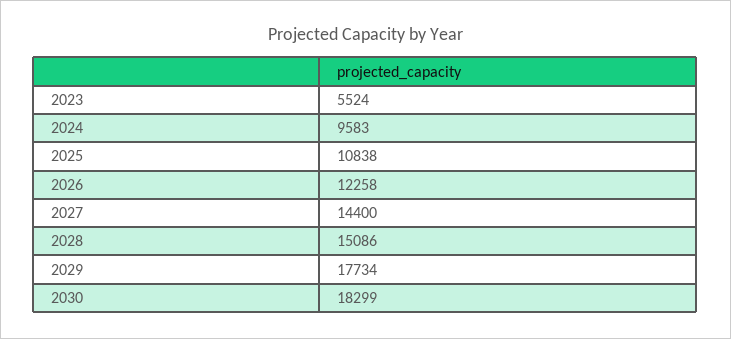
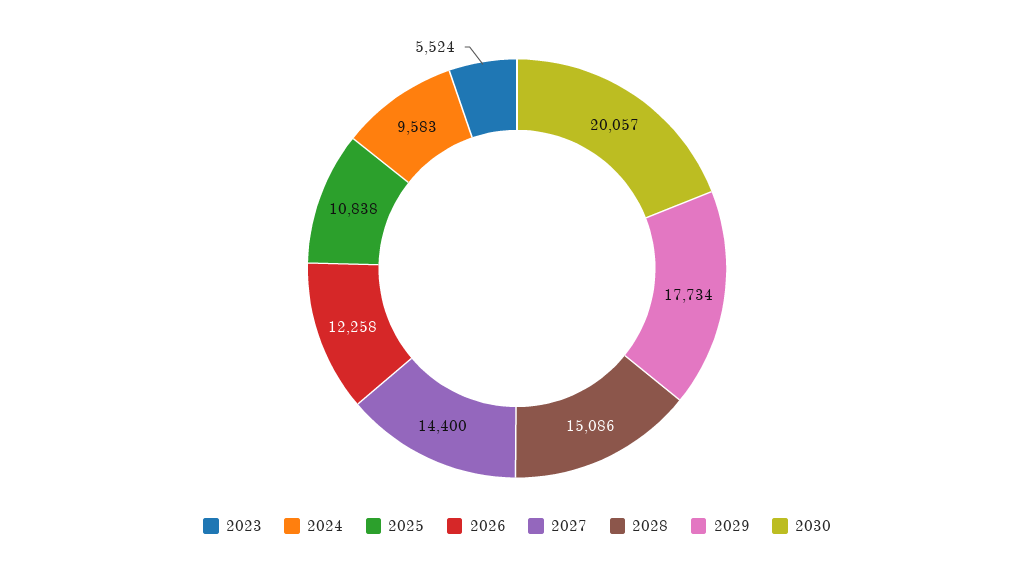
  {
    "2023": 5524,
    "2024": 9583,
    "2025": 10838,
    "2026": 12258,
    "2027": 14400,
    "2028": 15086,
    "2029": 17734,
-   "2030": 18299
+   "2030": 20057
  }

